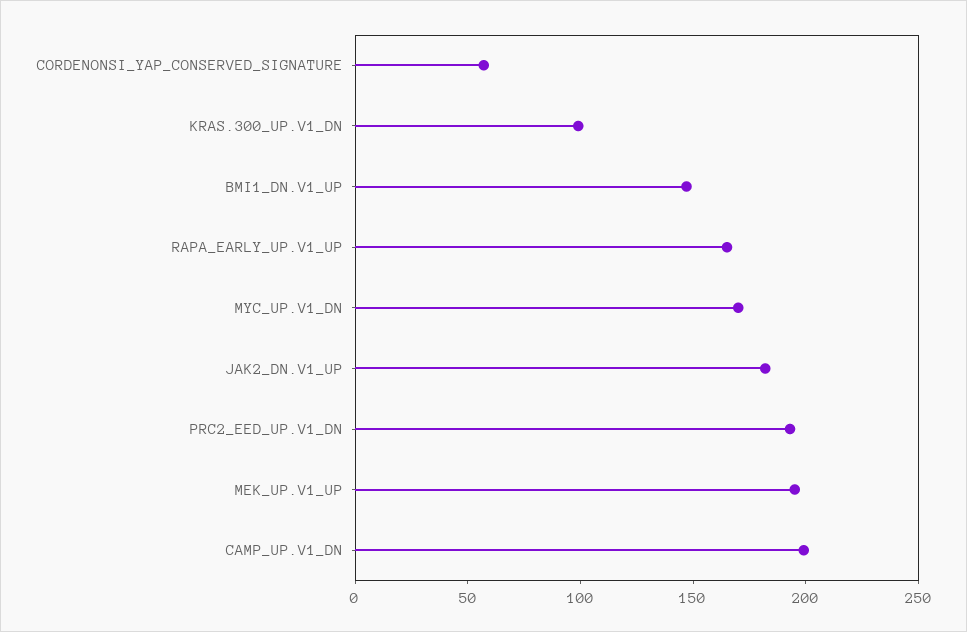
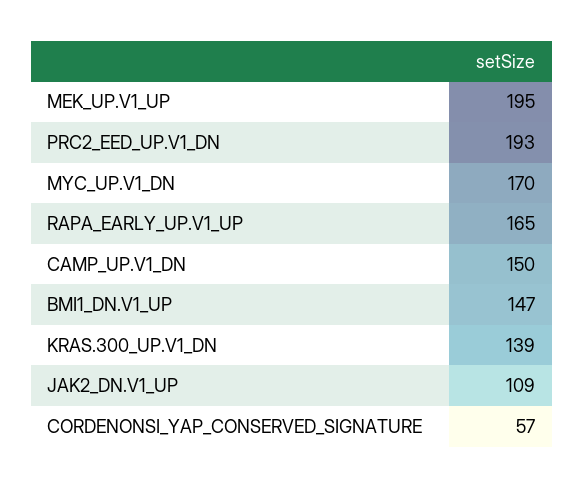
  {
    "CORDENONSI_YAP_CONSERVED_SIGNATURE": 57,
-   "KRAS.300_UP.V1_DN": 100,
+   "KRAS.300_UP.V1_DN": 139,
    "BMI1_DN.V1_UP": 147,
    "RAPA_EARLY_UP.V1_UP": 165,
    "MYC_UP.V1_DN": 170,
-   "JAK2_DN.V1_UP": 180,
+   "JAK2_DN.V1_UP": 109,
    "PRC2_EED_UP.V1_DN": 193,
    "MEK_UP.V1_UP": 195,
-   "CAMP_UP.V1_DN": 200
+   "CAMP_UP.V1_DN": 150
  }

